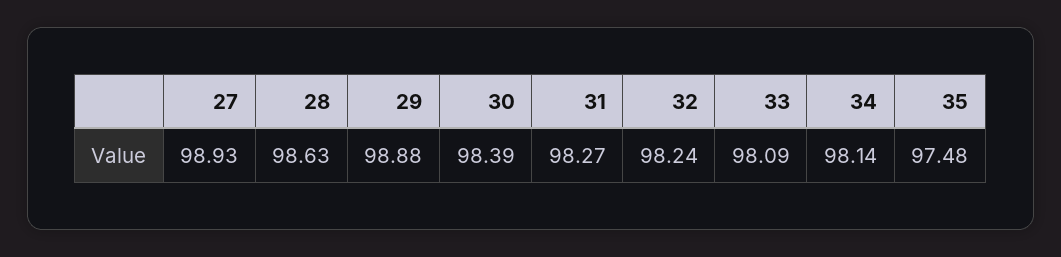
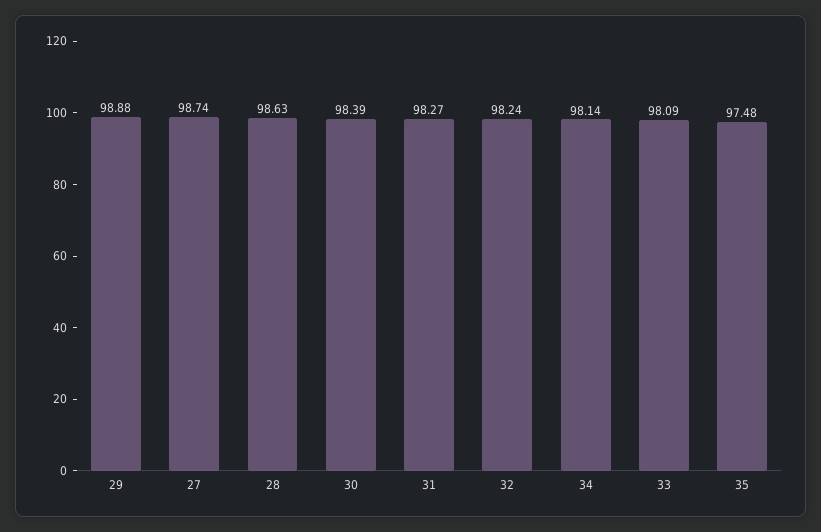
  {
-   "27": 98.93,
+   "27": 98.74,
    "28": 98.63,
    "29": 98.88,
    "30": 98.39,
    "31": 98.27,
    "32": 98.24,
    "33": 98.09,
    "34": 98.14,
    "35": 97.48
  }

